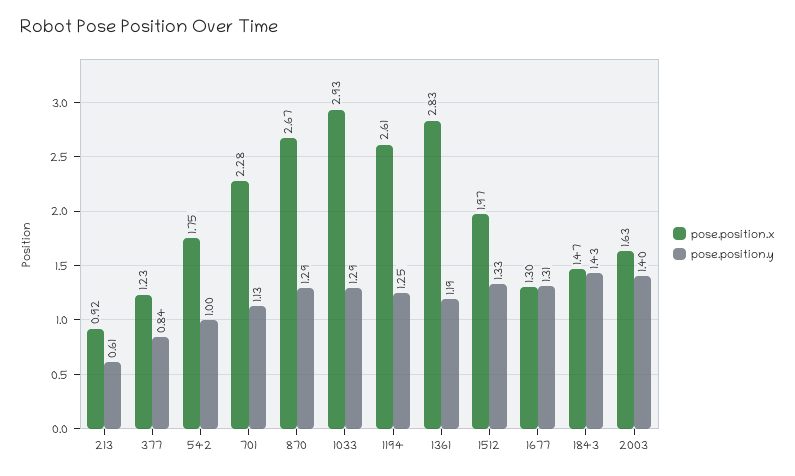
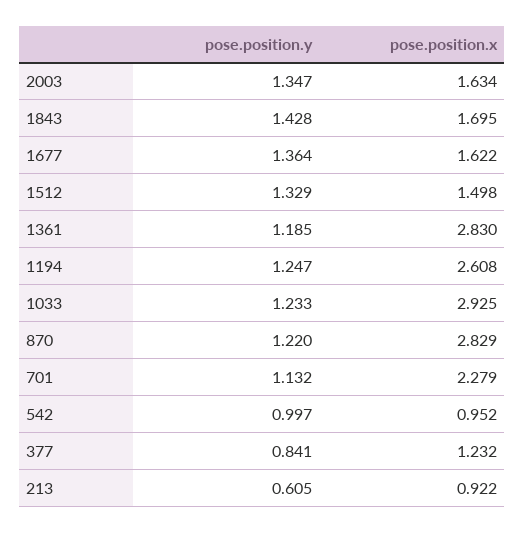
  {
    "pose.position.x": {
      "213": 0.922,
      "377": 1.232,
-     "542": 1.75,
+     "542": 0.952,
      "701": 2.279,
-     "870": 2.67,
+     "870": 2.829,
      "1033": 2.925,
      "1194": 2.608,
      "1361": 2.83,
-     "1512": 1.97,
+     "1512": 1.498,
-     "1677": 1.3,
+     "1677": 1.622,
-     "1843": 1.47,
+     "1843": 1.695,
      "2003": 1.634
    },
    "pose.position.y": {
      "213": 0.605,
      "377": 0.841,
      "542": 0.997,
      "701": 1.132,
-     "870": 1.29,
+     "870": 1.22,
-     "1033": 1.29,
+     "1033": 1.233,
      "1194": 1.247,
      "1361": 1.185,
      "1512": 1.329,
-     "1677": 1.31,
+     "1677": 1.364,
      "1843": 1.428,
-     "2003": 1.4
+     "2003": 1.347
    }
  }

